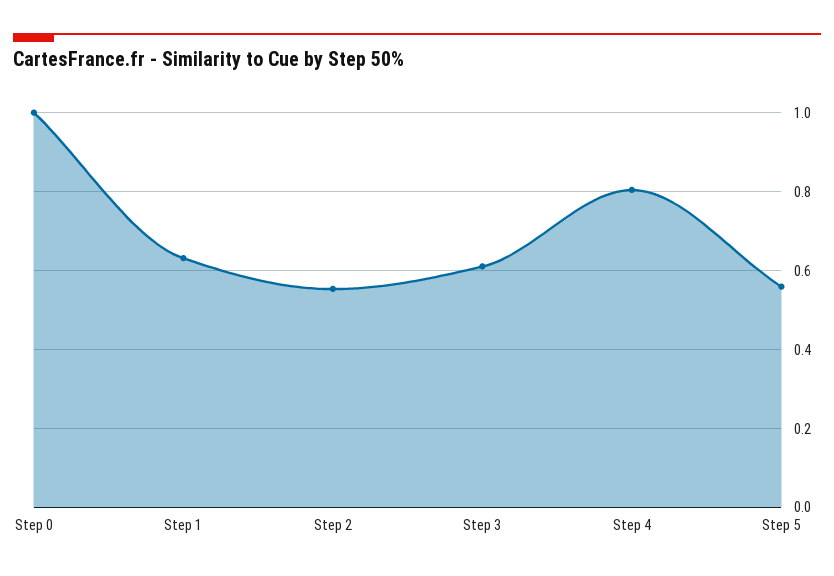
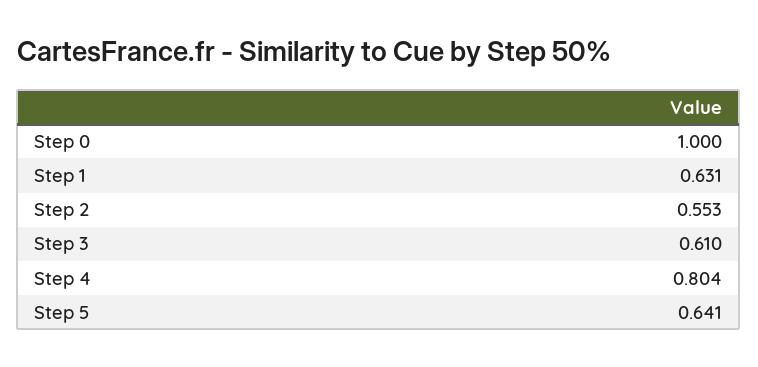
  {
    "Step 0": 1,
    "Step 1": 0.631,
    "Step 2": 0.553,
    "Step 3": 0.61,
    "Step 4": 0.804,
-   "Step 5": 0.56
+   "Step 5": 0.641
  }

